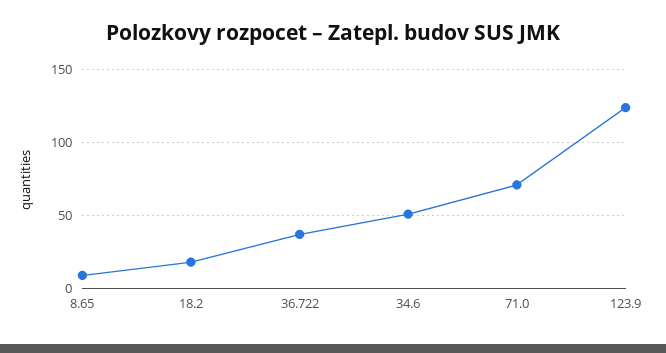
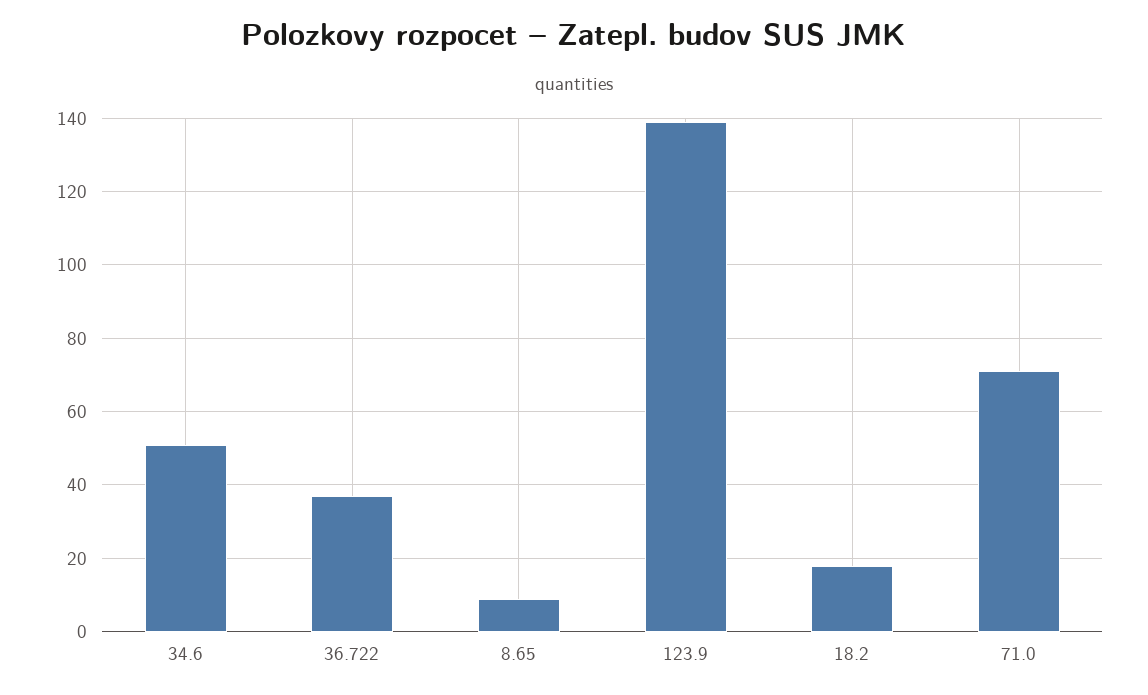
  {
    "8.65": 10,
    "18.2": 20,
    "36.722": 35,
    "34.6": 50,
    "71.0": 70,
-   "123.9": 125
+   "123.9": 140
  }

